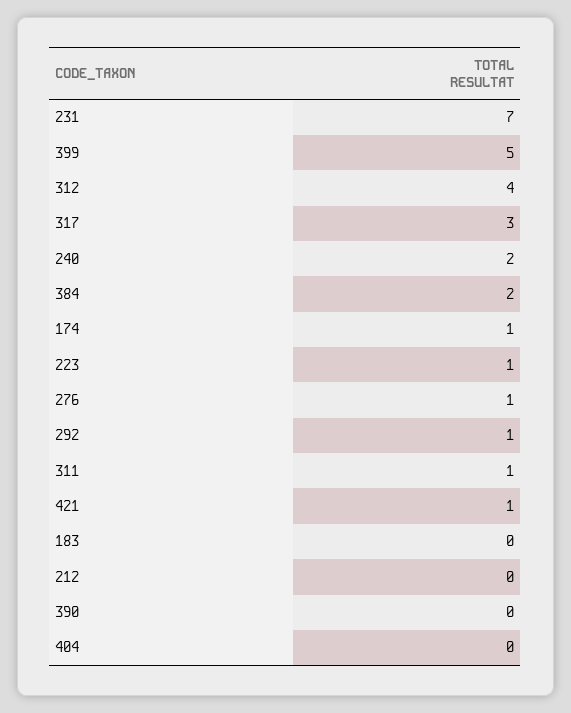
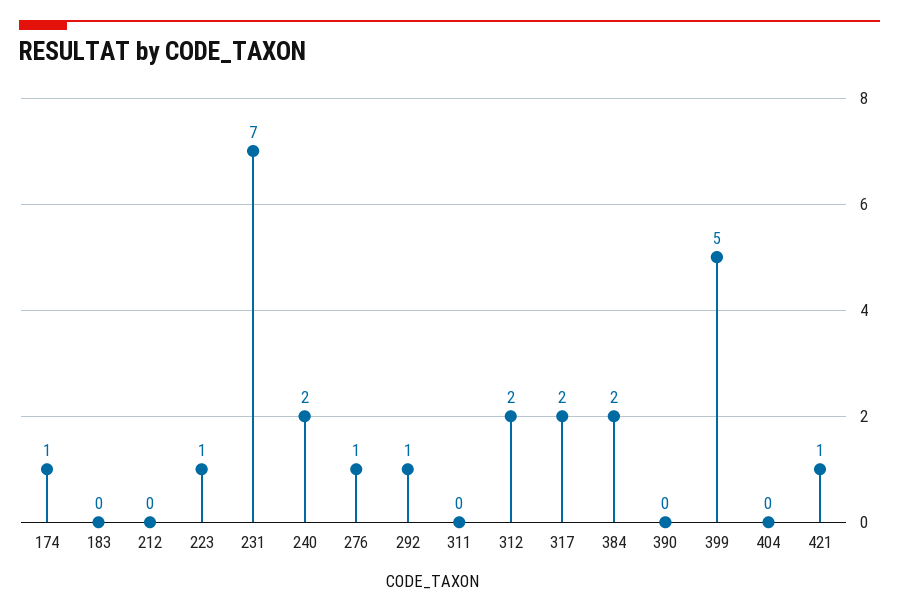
  {
    "231": 7,
    "399": 5,
-   "312": 4,
+   "312": 2,
-   "317": 3,
+   "317": 2,
    "240": 2,
    "384": 2,
    "174": 1,
    "223": 1,
    "276": 1,
    "292": 1,
-   "311": 1,
+   "311": 0,
    "421": 1,
    "183": 0,
    "212": 0,
    "390": 0,
    "404": 0
  }

